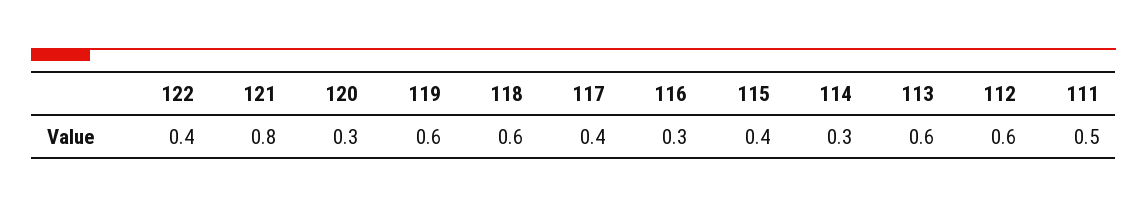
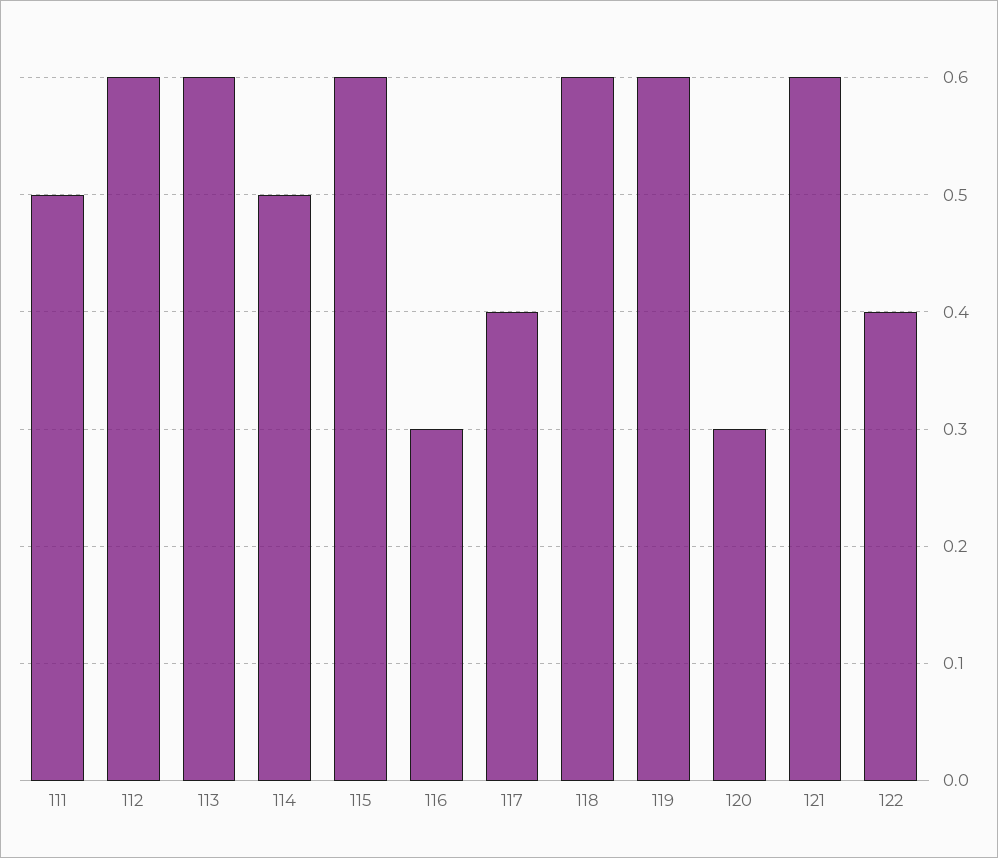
  {
    "122": 0.4,
-   "121": 0.8,
+   "121": 0.6,
    "120": 0.3,
    "119": 0.6,
    "118": 0.6,
    "117": 0.4,
    "116": 0.3,
-   "115": 0.4,
+   "115": 0.6,
-   "114": 0.3,
+   "114": 0.5,
    "113": 0.6,
    "112": 0.6,
    "111": 0.5
  }

